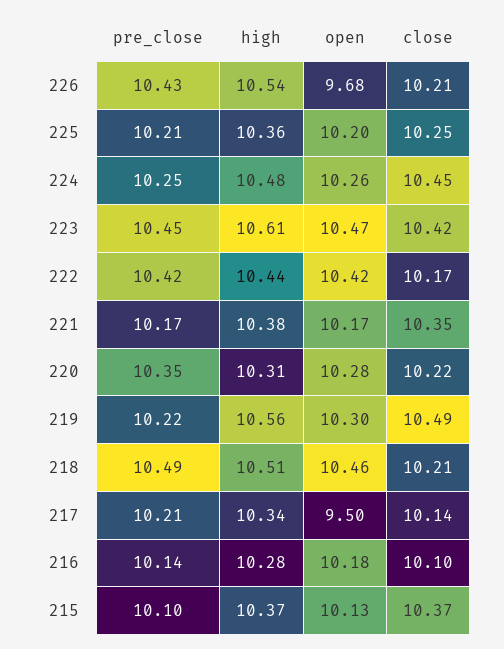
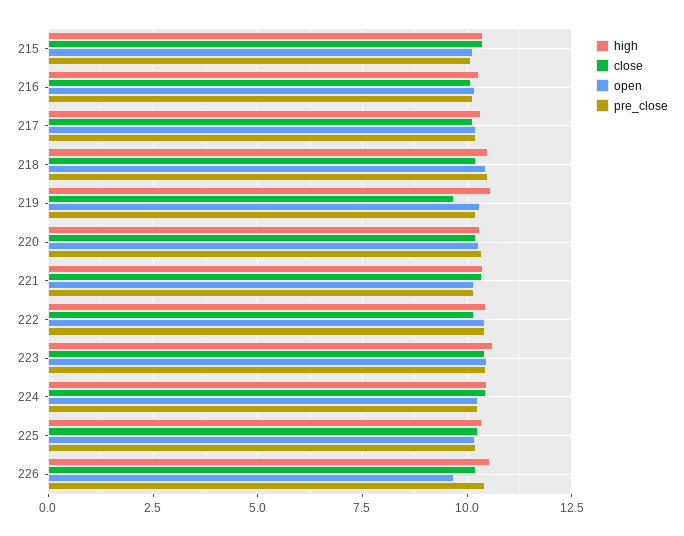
  {
    "pre_close": {
      "226": 10.43,
      "225": 10.21,
      "224": 10.25,
      "223": 10.45,
      "222": 10.42,
      "221": 10.17,
      "220": 10.35,
      "219": 10.22,
      "218": 10.49,
      "217": 10.21,
      "216": 10.14,
      "215": 10.1
    },
    "high": {
      "226": 10.54,
      "225": 10.36,
      "224": 10.48,
      "223": 10.61,
      "222": 10.44,
      "221": 10.38,
      "220": 10.31,
      "219": 10.56,
      "218": 10.51,
      "217": 10.34,
      "216": 10.28,
      "215": 10.37
    },
    "open": {
      "226": 9.68,
      "225": 10.2,
      "224": 10.26,
      "223": 10.47,
      "222": 10.42,
      "221": 10.17,
      "220": 10.28,
      "219": 10.3,
      "218": 10.46,
-     "217": 9.5,
+     "217": 10.25,
      "216": 10.18,
      "215": 10.13
    },
    "close": {
      "226": 10.21,
      "225": 10.25,
      "224": 10.45,
      "223": 10.42,
      "222": 10.17,
      "221": 10.35,
      "220": 10.22,
-     "219": 10.49,
+     "219": 9.75,
      "218": 10.21,
      "217": 10.14,
      "216": 10.1,
      "215": 10.37
    }
  }

